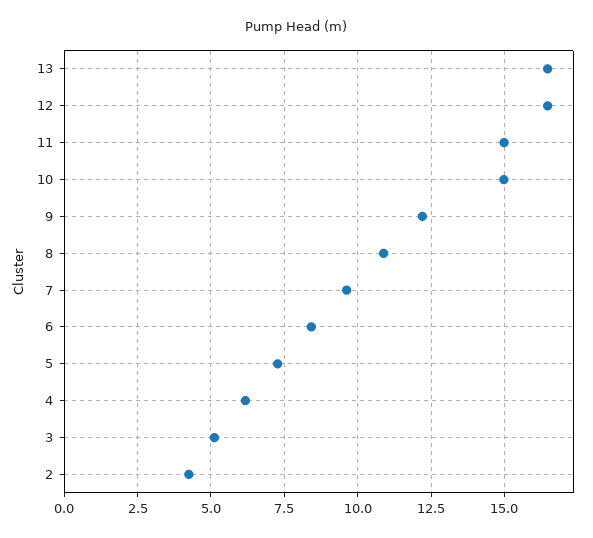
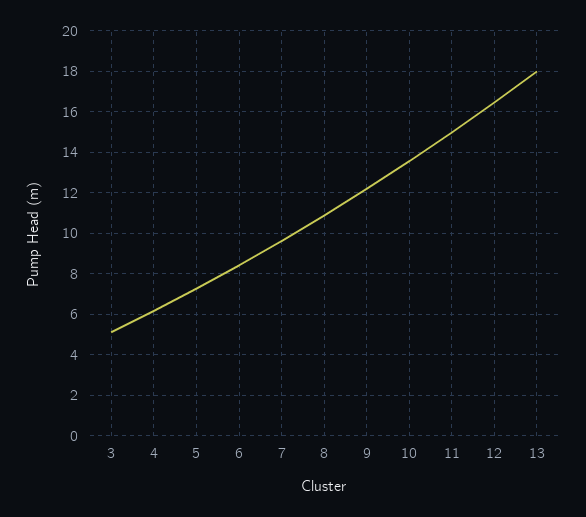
  {
-   "13": 16.5,
+   "13": 18,
    "12": 16.5,
    "11": 15,
-   "10": 15,
+   "10": 13.5,
    "9": 12.25,
    "8": 11,
    "7": 9.5,
    "6": 8.5,
    "5": 7.25,
    "4": 6.25,
-   "3": 5,
+   "3": 5
-   "2": 4.25
  }

